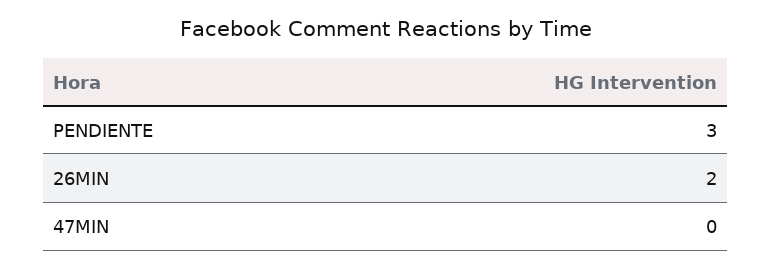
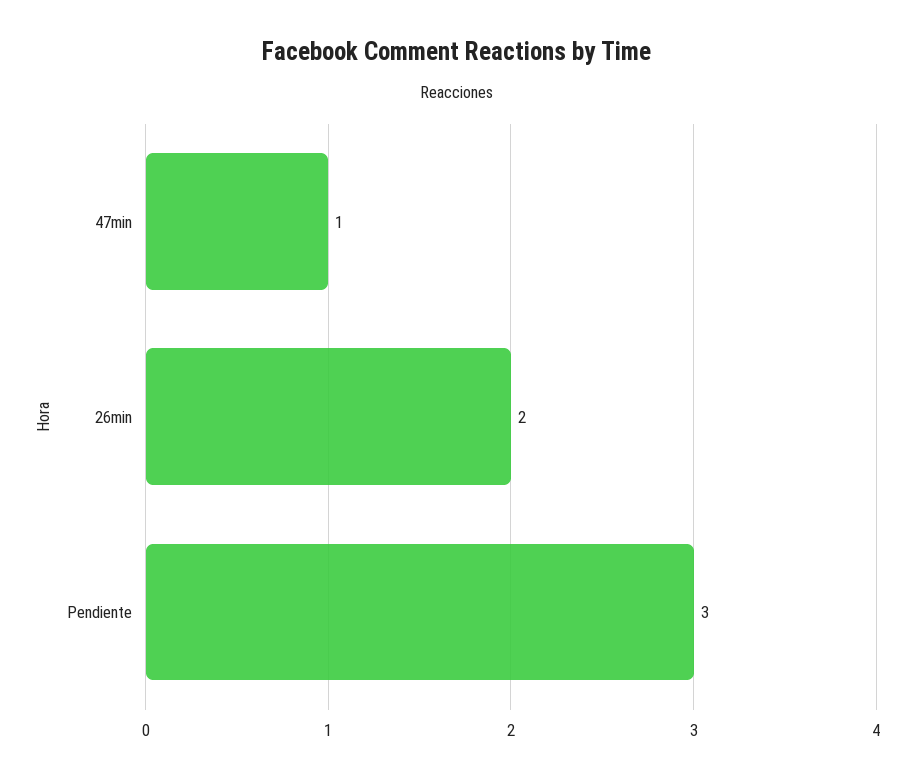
  {
    "PENDIENTE": 3,
    "26MIN": 2,
-   "47MIN": 0
+   "47MIN": 1
  }

